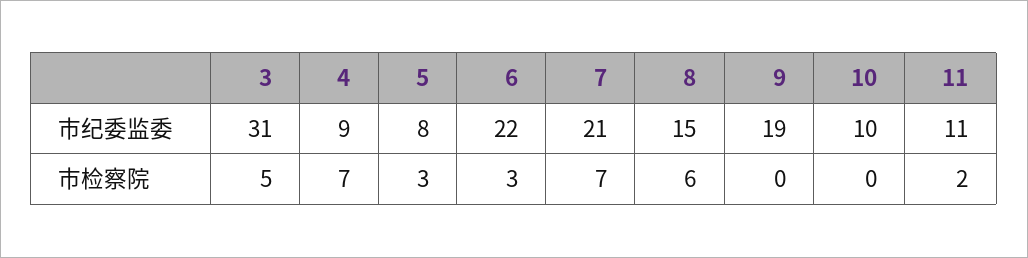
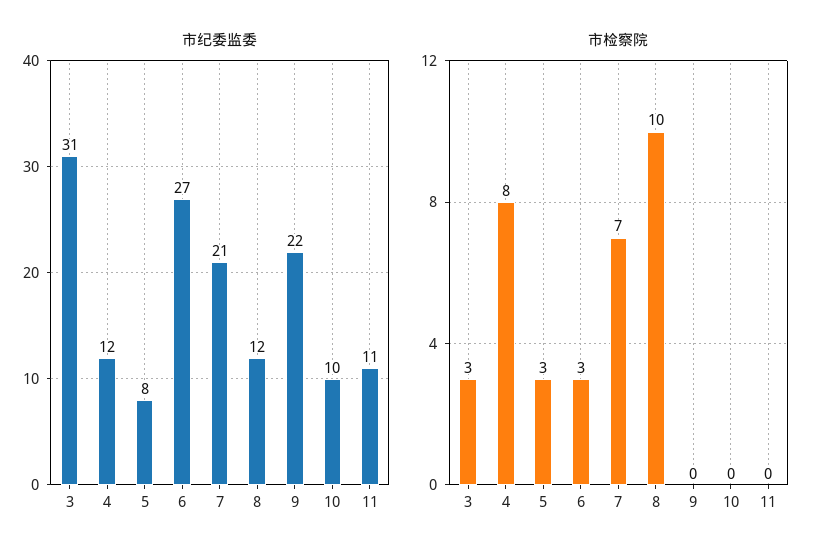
  {
    "市纪委监委": {
      "3": 31,
-     "4": 9,
+     "4": 12,
      "5": 8,
-     "6": 22,
+     "6": 27,
      "7": 21,
-     "8": 15,
+     "8": 12,
-     "9": 19,
+     "9": 22,
      "10": 10,
      "11": 11
    },
    "市检察院": {
-     "3": 5,
+     "3": 3,
-     "4": 7,
+     "4": 8,
      "5": 3,
      "6": 3,
      "7": 7,
-     "8": 6,
+     "8": 10,
      "9": 0,
      "10": 0,
-     "11": 2
+     "11": 0
    }
  }

